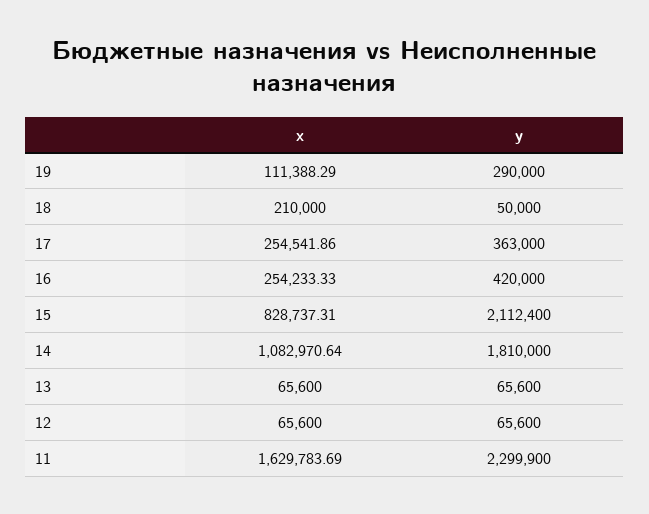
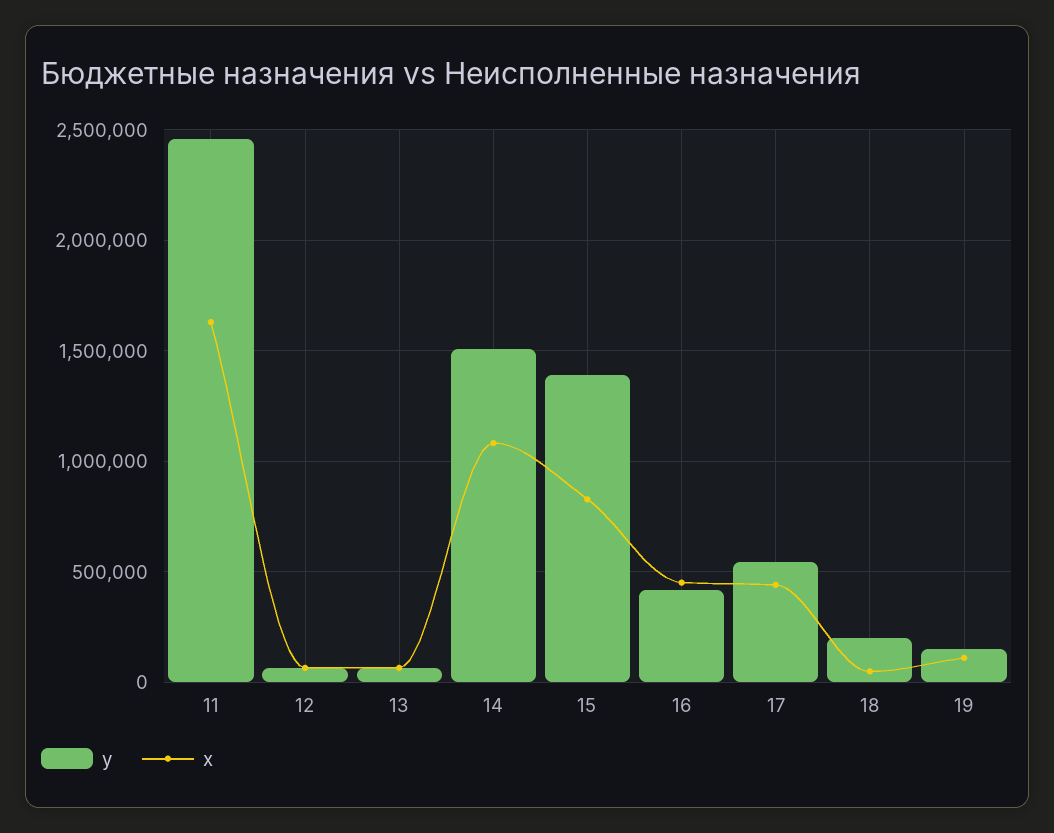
  {
    "x": {
      "19": 111388.29,
-     "18": 210000,
+     "18": 50000,
-     "17": 254541.86,
+     "17": 450000,
-     "16": 254233.33,
+     "16": 450000,
      "15": 828737.31,
      "14": 1082970.64,
      "13": 65600,
      "12": 65600,
      "11": 1629783.69
    },
    "y": {
-     "19": 290000,
+     "19": 150000,
-     "18": 50000,
+     "18": 200000,
-     "17": 363000,
+     "17": 550000,
      "16": 420000,
-     "15": 2112400,
+     "15": 1400000,
-     "14": 1810000,
+     "14": 1500000,
      "13": 65600,
      "12": 65600,
-     "11": 2299900
+     "11": 2450000
    }
  }

